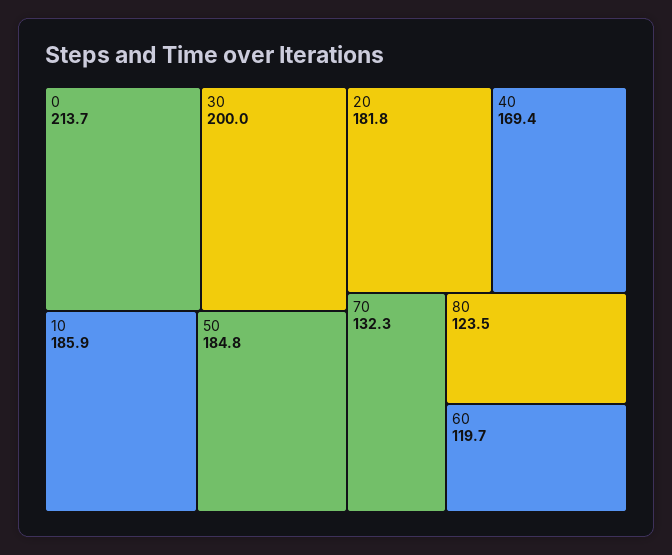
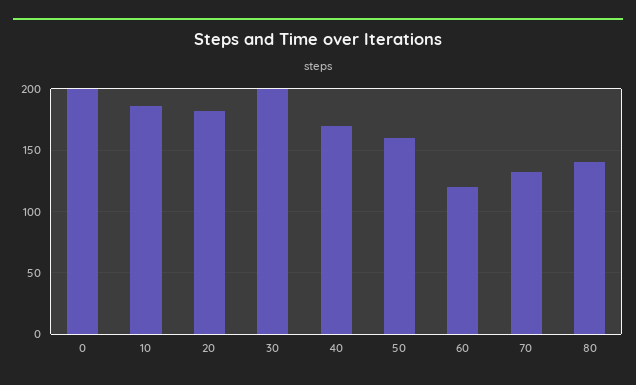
  {
-   "0": 213.7,
+   "0": 200,
    "30": 200,
    "10": 185.9,
-   "50": 184.8,
+   "50": 160,
    "20": 181.8,
    "40": 169.4,
    "70": 132.3,
-   "80": 123.5,
+   "80": 140,
    "60": 119.7
  }

